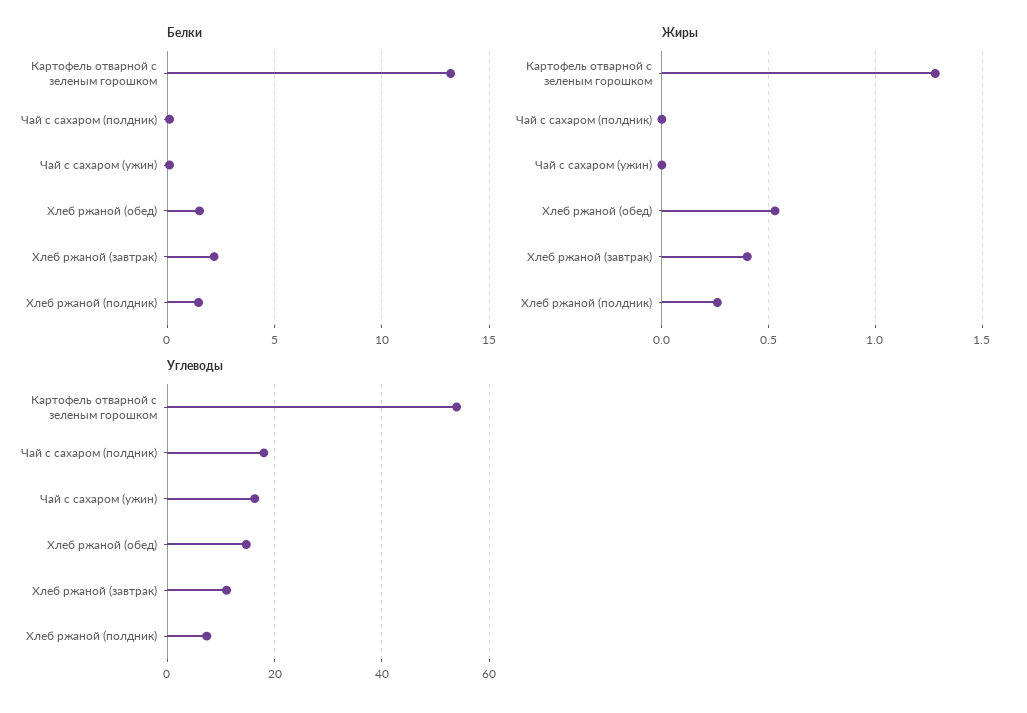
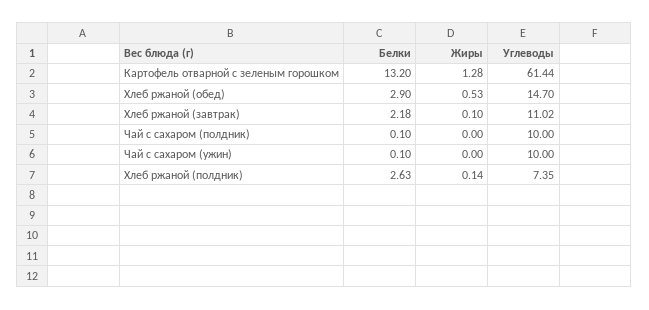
  {
    "Белки": {
      "Картофель отварной с зеленым горошком": 13.2,
      "Чай с сахаром (полдник)": 0.1,
      "Чай с сахаром (ужин)": 0.1,
-     "Хлеб ржаной (обед)": 1.5,
+     "Хлеб ржаной (обед)": 2.9,
      "Хлеб ржаной (завтрак)": 2.18,
-     "Хлеб ржаной (полдник)": 1.5
+     "Хлеб ржаной (полдник)": 2.63
    },
    "Жиры": {
      "Картофель отварной с зеленым горошком": 1.28,
      "Чай с сахаром (полдник)": 0,
      "Чай с сахаром (ужин)": 0,
      "Хлеб ржаной (обед)": 0.53,
-     "Хлеб ржаной (завтрак)": 0.4,
+     "Хлеб ржаной (завтрак)": 0.1,
-     "Хлеб ржаной (полдник)": 0.25
+     "Хлеб ржаной (полдник)": 0.14
    },
    "Углеводы": {
-     "Картофель отварной с зеленым горошком": 54,
+     "Картофель отварной с зеленым горошком": 61.44,
-     "Чай с сахаром (полдник)": 18,
+     "Чай с сахаром (полдник)": 10,
-     "Чай с сахаром (ужин)": 16,
+     "Чай с сахаром (ужин)": 10,
      "Хлеб ржаной (обед)": 14.7,
      "Хлеб ржаной (завтрак)": 11.02,
      "Хлеб ржаной (полдник)": 7.35
    }
  }

